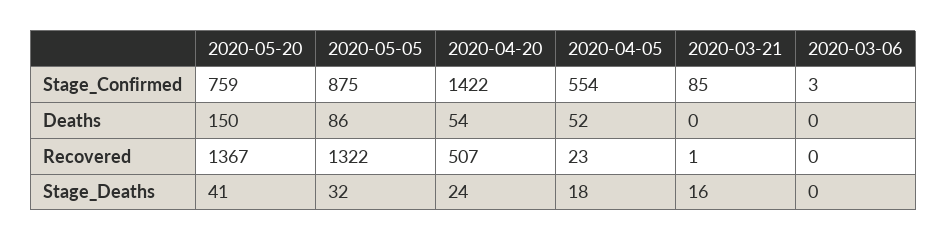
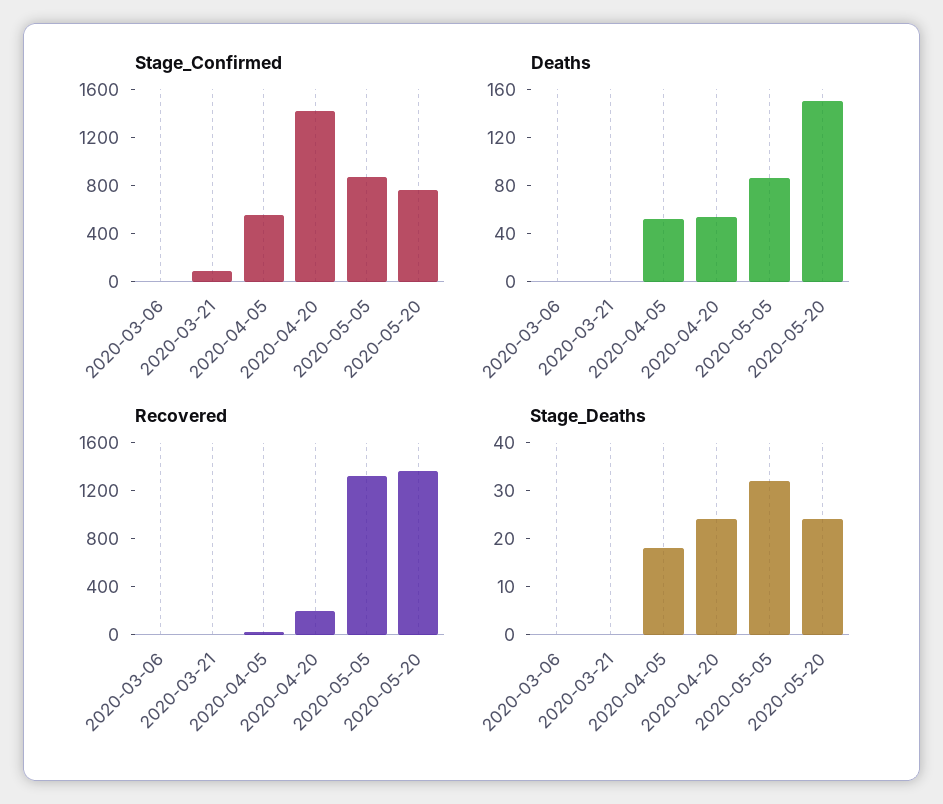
  {
    "Stage_Confirmed": {
      "2020-05-20": 759,
      "2020-05-05": 875,
      "2020-04-20": 1422,
      "2020-04-05": 554,
      "2020-03-21": 85,
      "2020-03-06": 3
    },
    "Deaths": {
      "2020-05-20": 150,
      "2020-05-05": 86,
      "2020-04-20": 54,
      "2020-04-05": 52,
      "2020-03-21": 0,
      "2020-03-06": 0
    },
    "Recovered": {
      "2020-05-20": 1367,
      "2020-05-05": 1322,
-     "2020-04-20": 507,
+     "2020-04-20": 200,
      "2020-04-05": 23,
      "2020-03-21": 1,
      "2020-03-06": 0
    },
    "Stage_Deaths": {
-     "2020-05-20": 41,
+     "2020-05-20": 25,
      "2020-05-05": 32,
      "2020-04-20": 24,
      "2020-04-05": 18,
-     "2020-03-21": 16,
+     "2020-03-21": 0,
      "2020-03-06": 0
    }
  }

